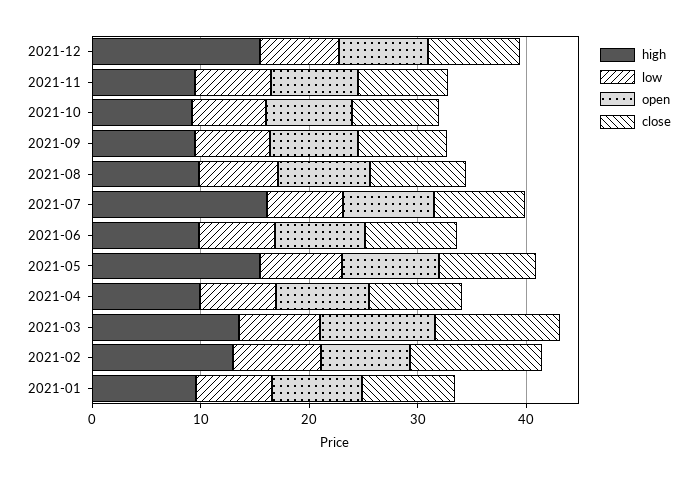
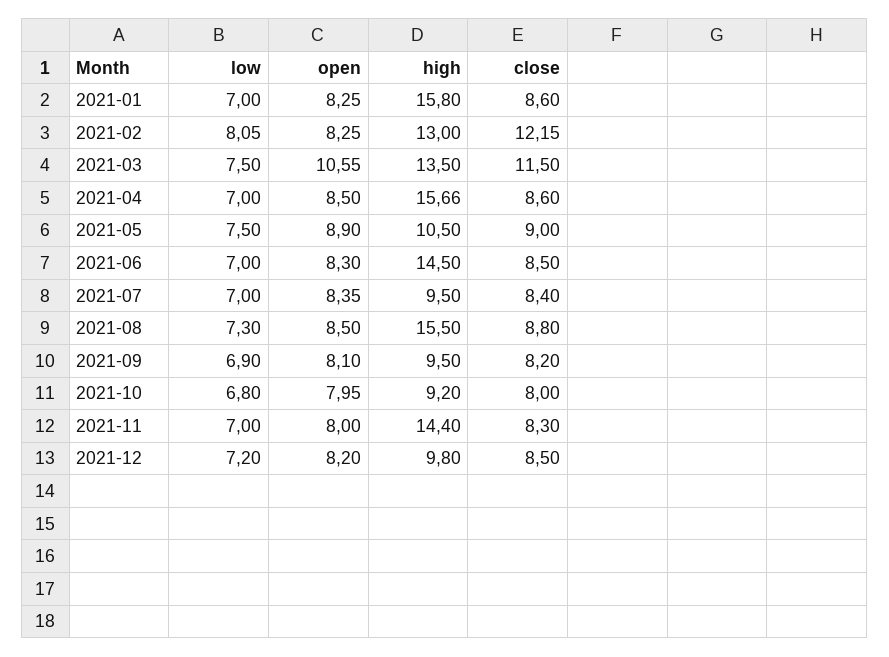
  {
    "high": {
-     "2021-12": 16,
+     "2021-12": 9.8,
-     "2021-11": 10,
+     "2021-11": 14.4,
      "2021-10": 9.2,
      "2021-09": 9.5,
-     "2021-08": 10,
+     "2021-08": 15.5,
-     "2021-07": 16,
+     "2021-07": 9.5,
-     "2021-06": 10,
+     "2021-06": 14.5,
-     "2021-05": 16,
+     "2021-05": 10.5,
-     "2021-04": 10,
+     "2021-04": 15.66,
      "2021-03": 13.5,
      "2021-02": 13,
-     "2021-01": 10
+     "2021-01": 15.8
    },
    "low": {
      "2021-12": 7.2,
      "2021-11": 7,
      "2021-10": 6.8,
      "2021-09": 6.9,
      "2021-08": 7.3,
      "2021-07": 7,
      "2021-06": 7,
      "2021-05": 7.5,
      "2021-04": 7,
      "2021-03": 7.5,
      "2021-02": 8.05,
      "2021-01": 7
    },
    "open": {
      "2021-12": 8.2,
      "2021-11": 8,
      "2021-10": 7.95,
      "2021-09": 8.1,
      "2021-08": 8.5,
      "2021-07": 8.35,
      "2021-06": 8.3,
      "2021-05": 8.9,
      "2021-04": 8.5,
      "2021-03": 10.55,
      "2021-02": 8.25,
      "2021-01": 8.25
    },
    "close": {
      "2021-12": 8.5,
      "2021-11": 8.3,
      "2021-10": 8,
      "2021-09": 8.2,
      "2021-08": 8.8,
      "2021-07": 8.4,
      "2021-06": 8.5,
      "2021-05": 9,
      "2021-04": 8.6,
      "2021-03": 11.5,
      "2021-02": 12.15,
      "2021-01": 8.6
    }
  }

